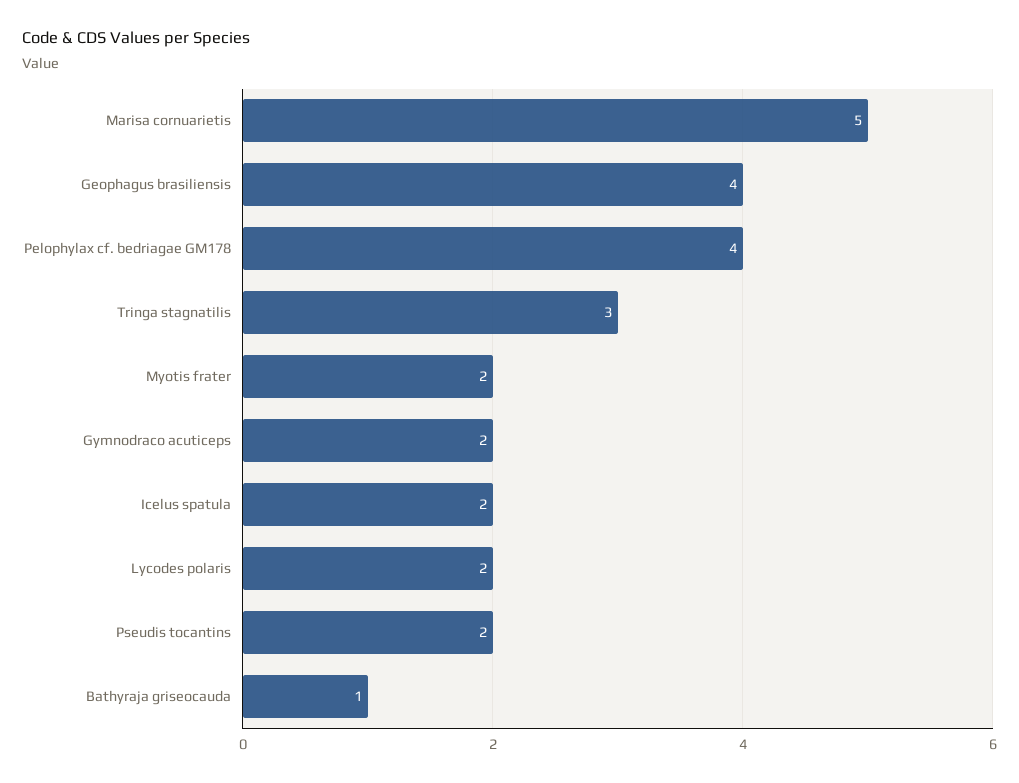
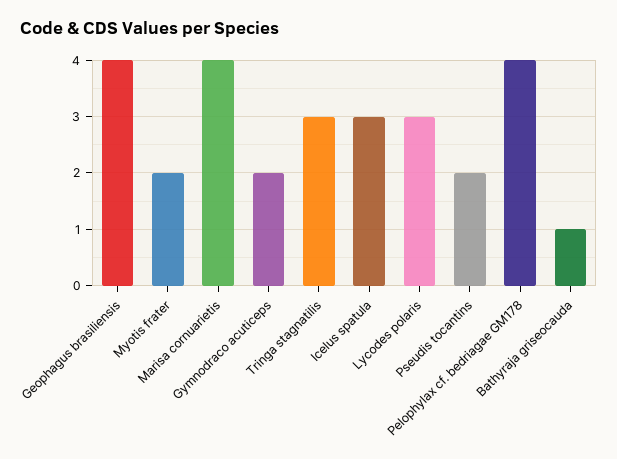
  {
-   "Marisa cornuarietis": 5,
+   "Marisa cornuarietis": 4,
    "Geophagus brasiliensis": 4,
    "Pelophylax cf. bedriagae GM178": 4,
    "Tringa stagnatilis": 3,
    "Myotis frater": 2,
    "Gymnodraco acuticeps": 2,
-   "Icelus spatula": 2,
+   "Icelus spatula": 3,
-   "Lycodes polaris": 2,
+   "Lycodes polaris": 3,
    "Pseudis tocantins": 2,
    "Bathyraja griseocauda": 1
  }

